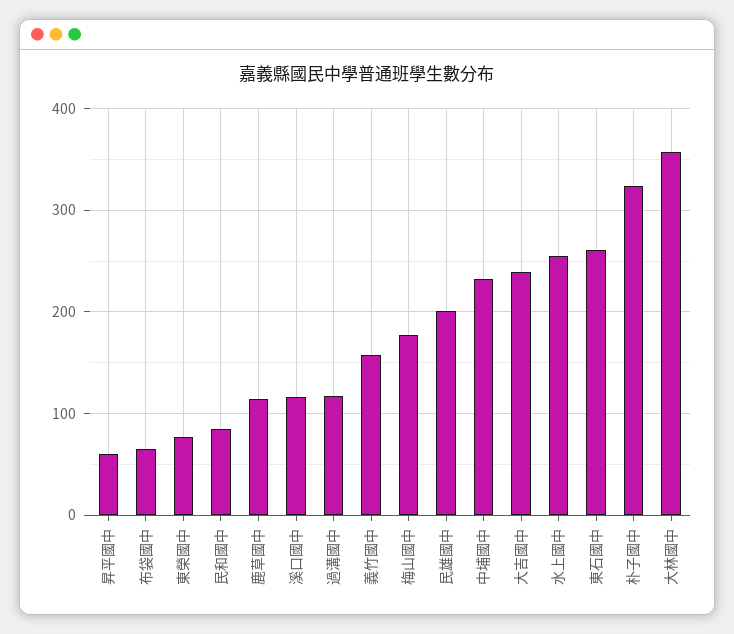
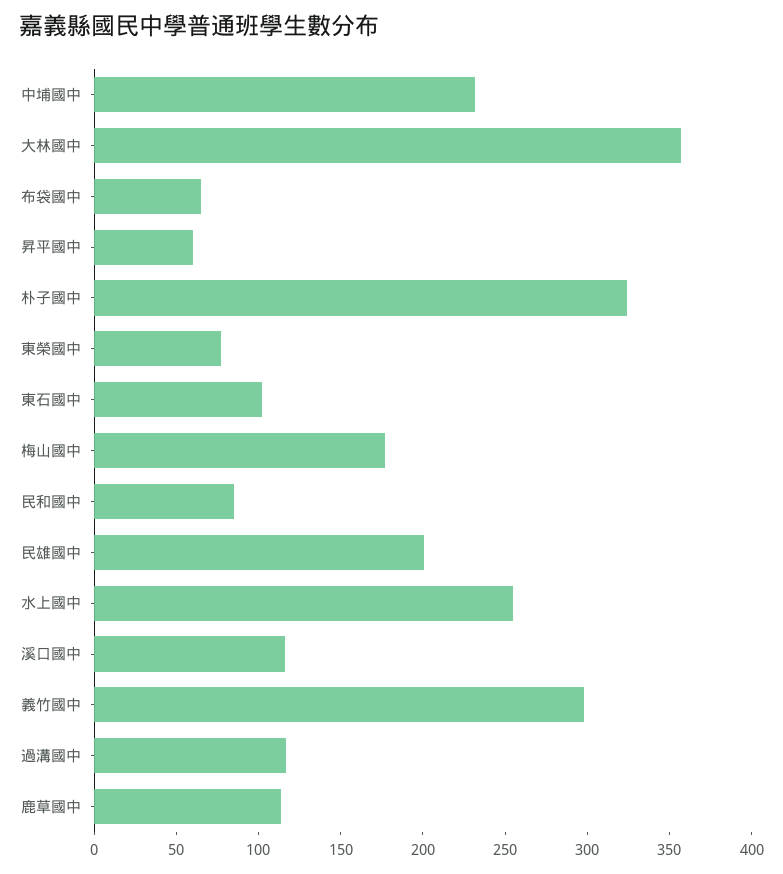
  {
    "昇平國中": 60,
    "布袋國中": 70,
    "東榮國中": 80,
    "民和國中": 90,
    "鹿草國中": 110,
    "溪口國中": 120,
    "過溝國中": 120,
-   "義竹國中": 160,
+   "義竹國中": 300,
    "梅山國中": 180,
    "民雄國中": 200,
    "中埔國中": 230,
-   "大吉國中": 240,
    "水上國中": 260,
-   "東石國中": 260,
+   "東石國中": 100,
    "朴子國中": 320,
    "大林國中": 360
  }

